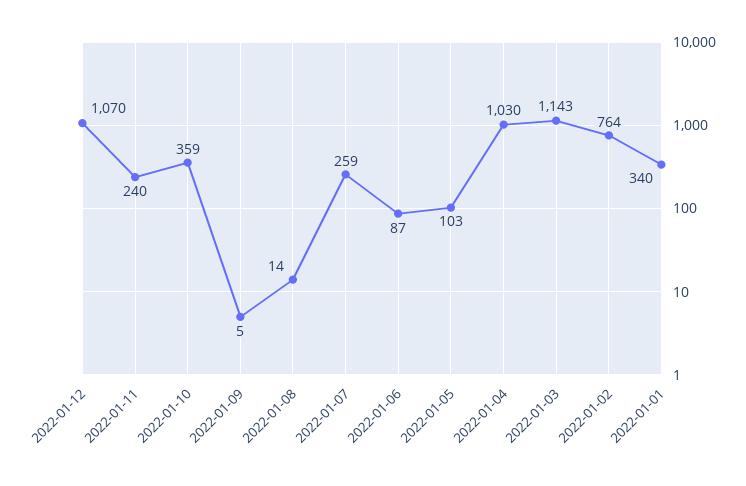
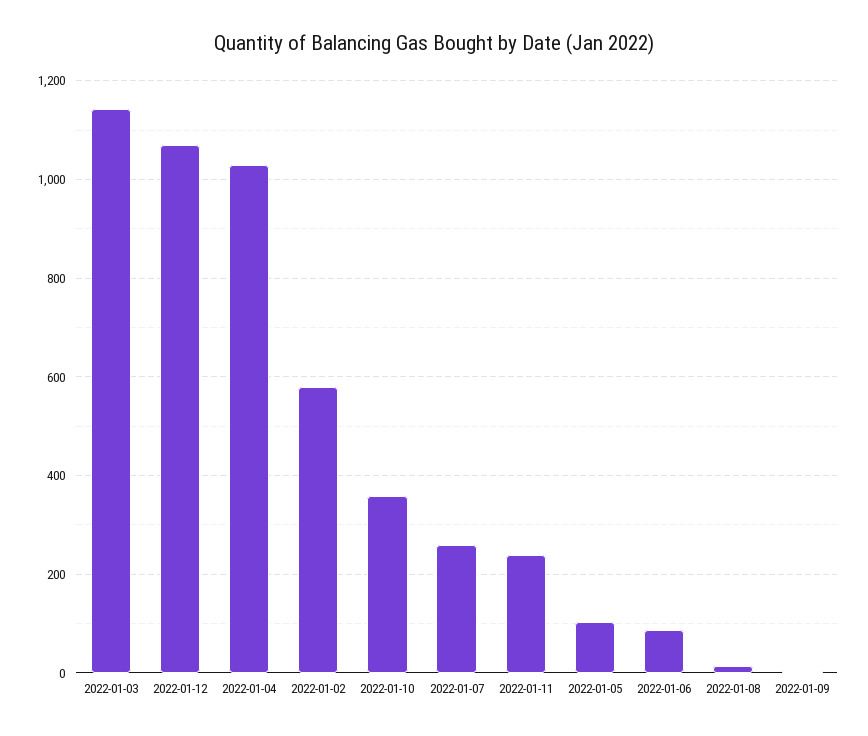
  {
    "2022-01-12": 1070,
    "2022-01-11": 240,
    "2022-01-10": 359,
    "2022-01-09": 5,
    "2022-01-08": 14,
    "2022-01-07": 259,
    "2022-01-06": 87,
    "2022-01-05": 103,
    "2022-01-04": 1030,
    "2022-01-03": 1143,
-   "2022-01-02": 764,
+   "2022-01-02": 580
-   "2022-01-01": 340
  }

